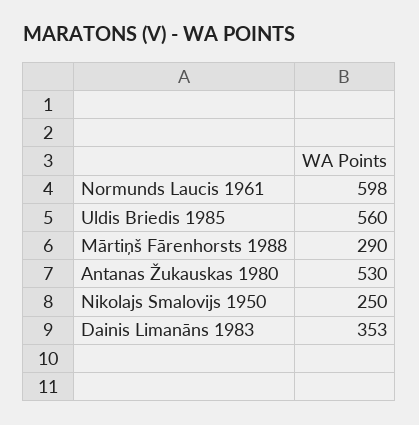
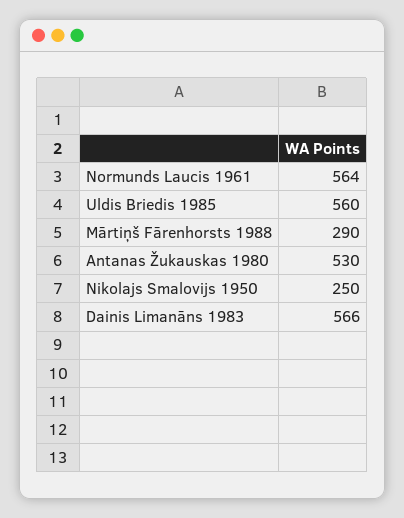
  {
-   "Normunds Laucis 1961": 598,
+   "Normunds Laucis 1961": 564,
    "Uldis Briedis 1985": 560,
    "Mārtiņš Fārenhorsts 1988": 290,
    "Antanas Žukauskas 1980": 530,
    "Nikolajs Smalovijs 1950": 250,
-   "Dainis Limanāns 1983": 353
+   "Dainis Limanāns 1983": 566
  }

